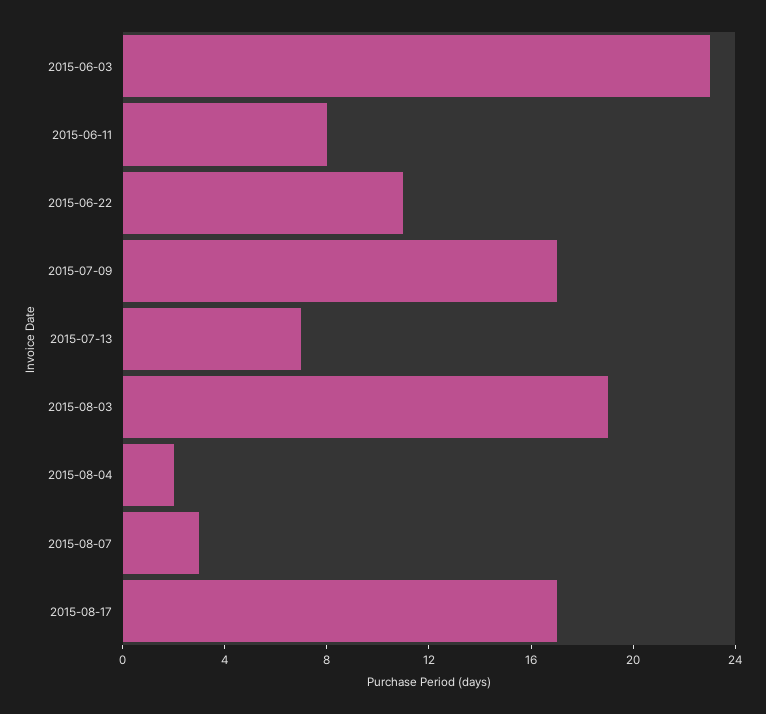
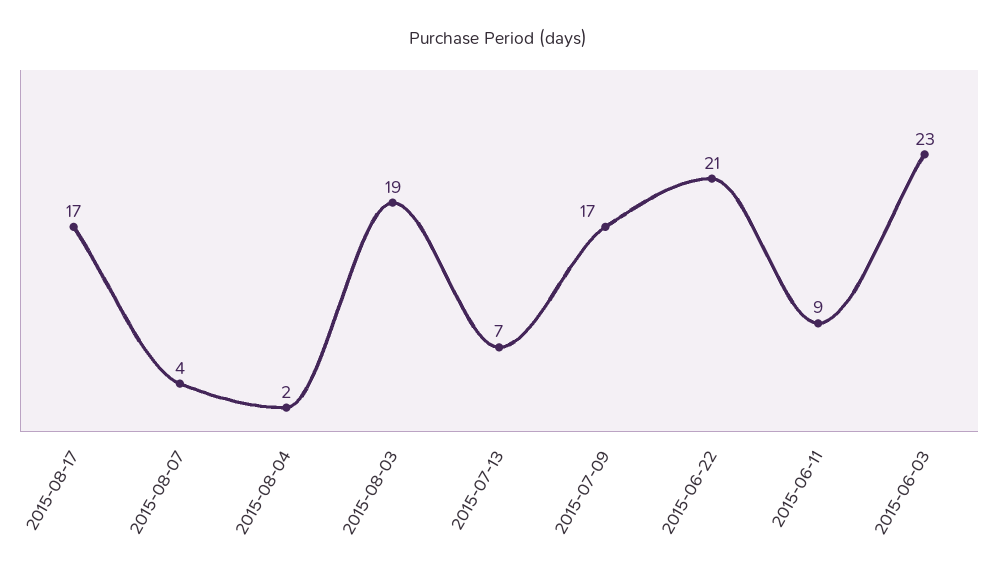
  {
    "2015-06-03": 23,
-   "2015-06-11": 8,
+   "2015-06-11": 9,
-   "2015-06-22": 11,
+   "2015-06-22": 21,
    "2015-07-09": 17,
    "2015-07-13": 7,
    "2015-08-03": 19,
    "2015-08-04": 2,
-   "2015-08-07": 3,
+   "2015-08-07": 4,
    "2015-08-17": 17
  }

